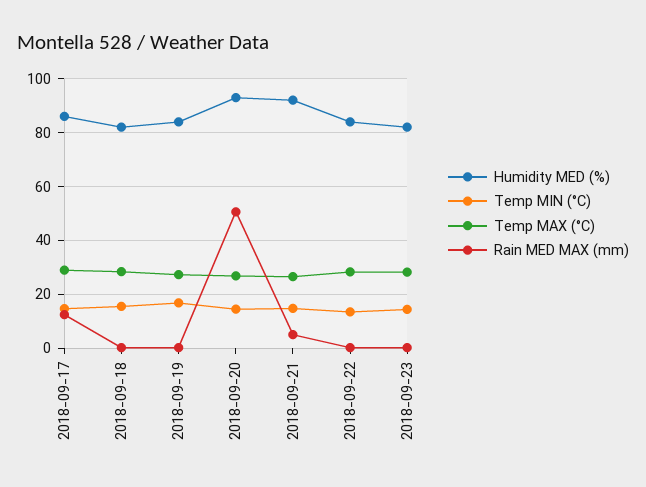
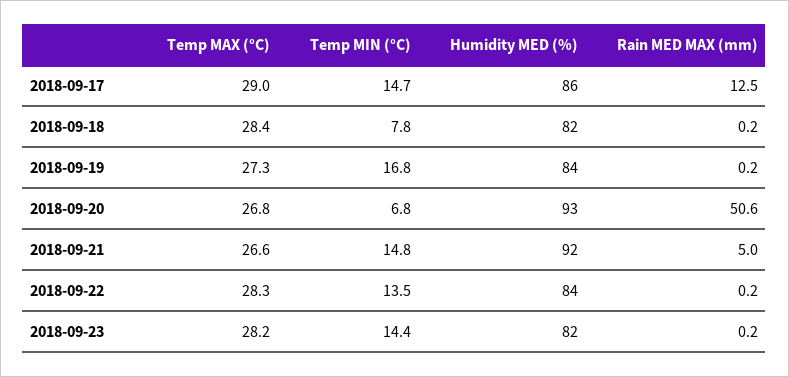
  {
    "Humidity MED (%)": {
      "2018-09-17": 86,
      "2018-09-18": 82,
      "2018-09-19": 84,
      "2018-09-20": 93,
      "2018-09-21": 92,
      "2018-09-22": 84,
      "2018-09-23": 82
    },
    "Temp MIN (°C)": {
      "2018-09-17": 14.7,
-     "2018-09-18": 15,
+     "2018-09-18": 7.8,
      "2018-09-19": 16.8,
-     "2018-09-20": 15,
+     "2018-09-20": 6.8,
      "2018-09-21": 14.8,
      "2018-09-22": 13.5,
      "2018-09-23": 14.4
    },
    "Temp MAX (°C)": {
      "2018-09-17": 29,
      "2018-09-18": 28.4,
      "2018-09-19": 27.3,
      "2018-09-20": 26.8,
      "2018-09-21": 26.6,
      "2018-09-22": 28.3,
      "2018-09-23": 28.2
    },
    "Rain MED MAX (mm)": {
      "2018-09-17": 12.5,
      "2018-09-18": 0.2,
      "2018-09-19": 0.2,
      "2018-09-20": 50.6,
      "2018-09-21": 5,
      "2018-09-22": 0.2,
      "2018-09-23": 0.2
    }
  }

